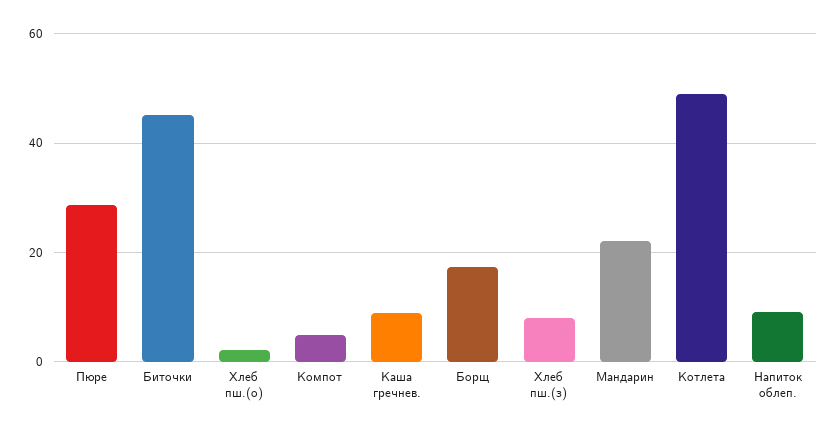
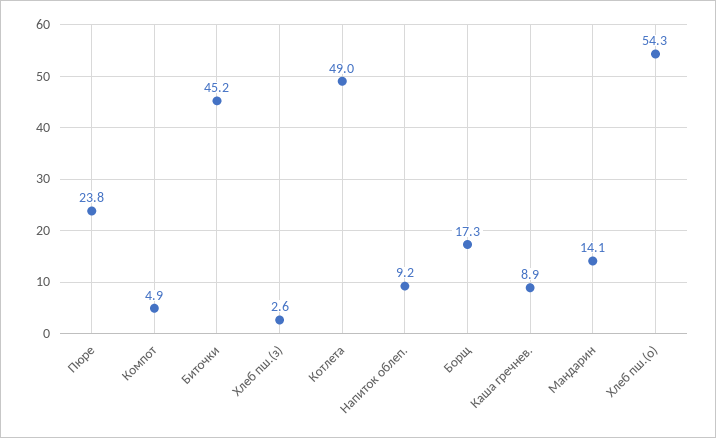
  {
-   "Пюре": 28,
+   "Пюре": 23.8,
    "Биточки": 45.2,
-   "Хлеб пш.(о)": 2,
+   "Хлеб пш.(о)": 54.3,
    "Компот": 4.9,
    "Каша гречнев.": 8.9,
    "Борщ": 17.3,
-   "Хлеб пш.(з)": 8,
+   "Хлеб пш.(з)": 2.6,
-   "Мандарин": 22,
+   "Мандарин": 14.1,
    "Котлета": 49,
    "Напиток облеп.": 9.2
  }

